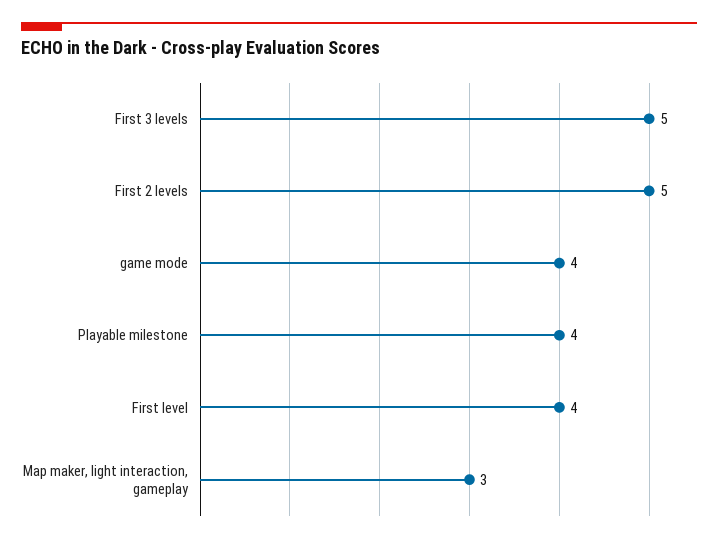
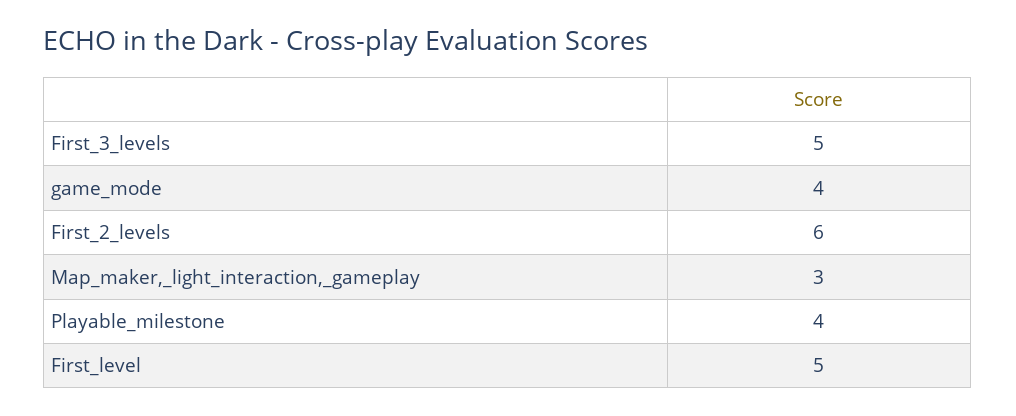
  {
    "First 3 levels": 5,
-   "First 2 levels": 5,
+   "First 2 levels": 6,
    "game mode": 4,
    "Playable milestone": 4,
-   "First level": 4,
+   "First level": 5,
    "Map maker, light interaction, gameplay": 3
  }

